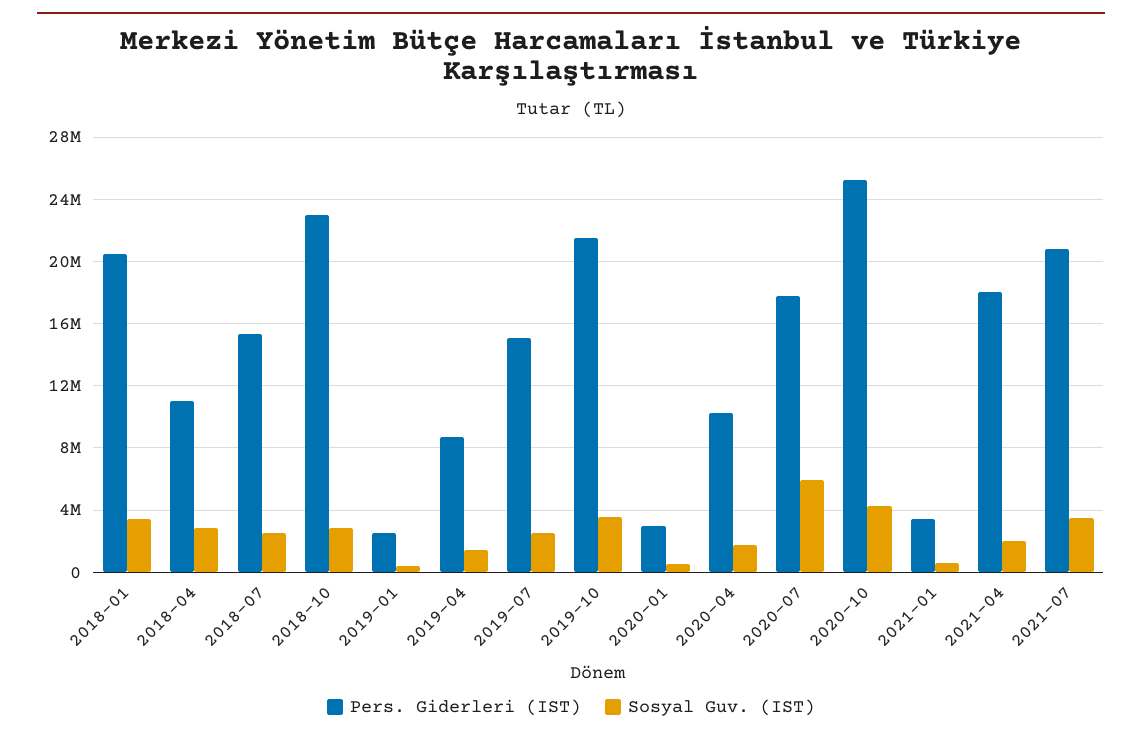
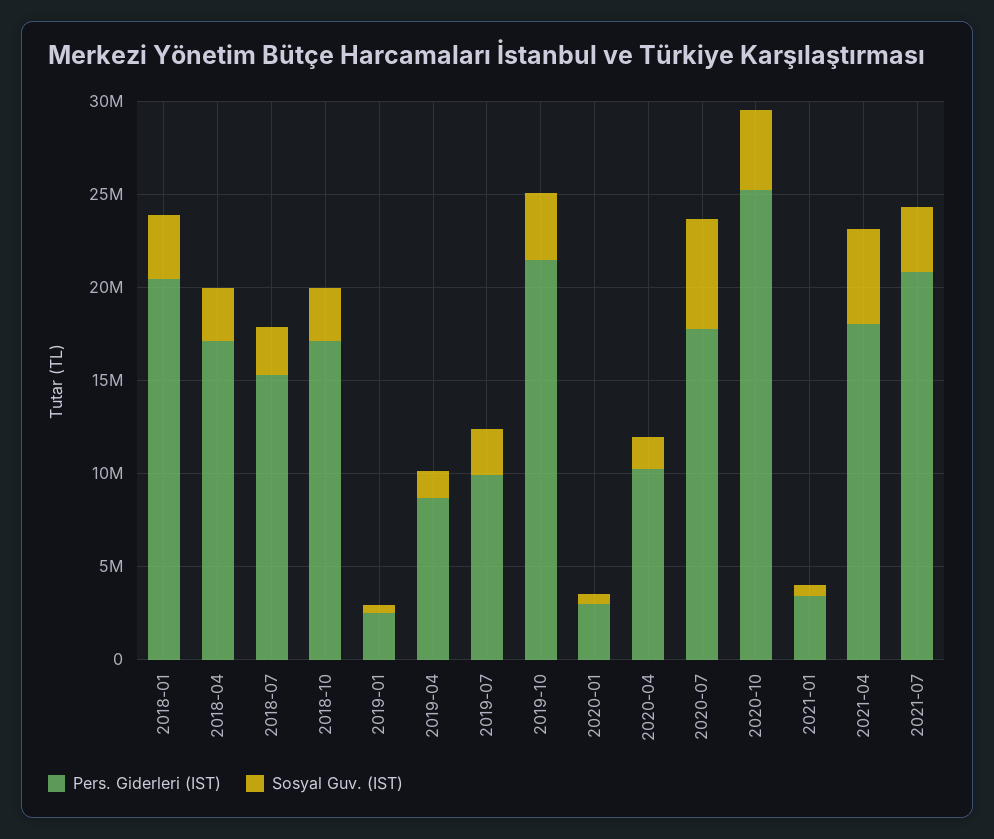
  {
    "Pers. Giderleri (IST)": {
      "2018-01": 20500000,
-     "2018-04": 11000000,
+     "2018-04": 17000000,
      "2018-07": 15500000,
-     "2018-10": 23000000,
+     "2018-10": 17000000,
      "2019-01": 2500000,
      "2019-04": 8500000,
-     "2019-07": 15000000,
+     "2019-07": 10000000,
      "2019-10": 21500000,
      "2020-01": 3000000,
      "2020-04": 10500000,
      "2020-07": 18000000,
      "2020-10": 25500000,
      "2021-01": 3500000,
      "2021-04": 18000000,
      "2021-07": 21000000
    },
    "Sosyal Guv. (IST)": {
      "2018-01": 3500000,
      "2018-04": 3000000,
      "2018-07": 2500000,
      "2018-10": 3000000,
      "2019-01": 500000,
      "2019-04": 1500000,
      "2019-07": 2500000,
      "2019-10": 3500000,
      "2020-01": 500000,
      "2020-04": 1500000,
      "2020-07": 6000000,
      "2020-10": 4500000,
      "2021-01": 500000,
-     "2021-04": 2000000,
+     "2021-04": 5000000,
      "2021-07": 3500000
    }
  }

